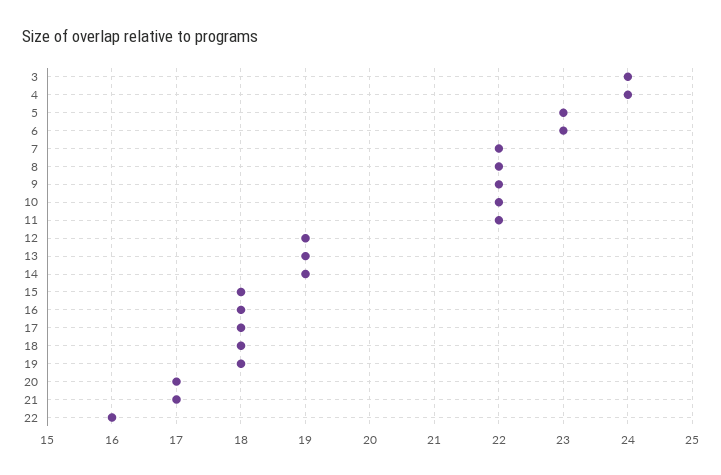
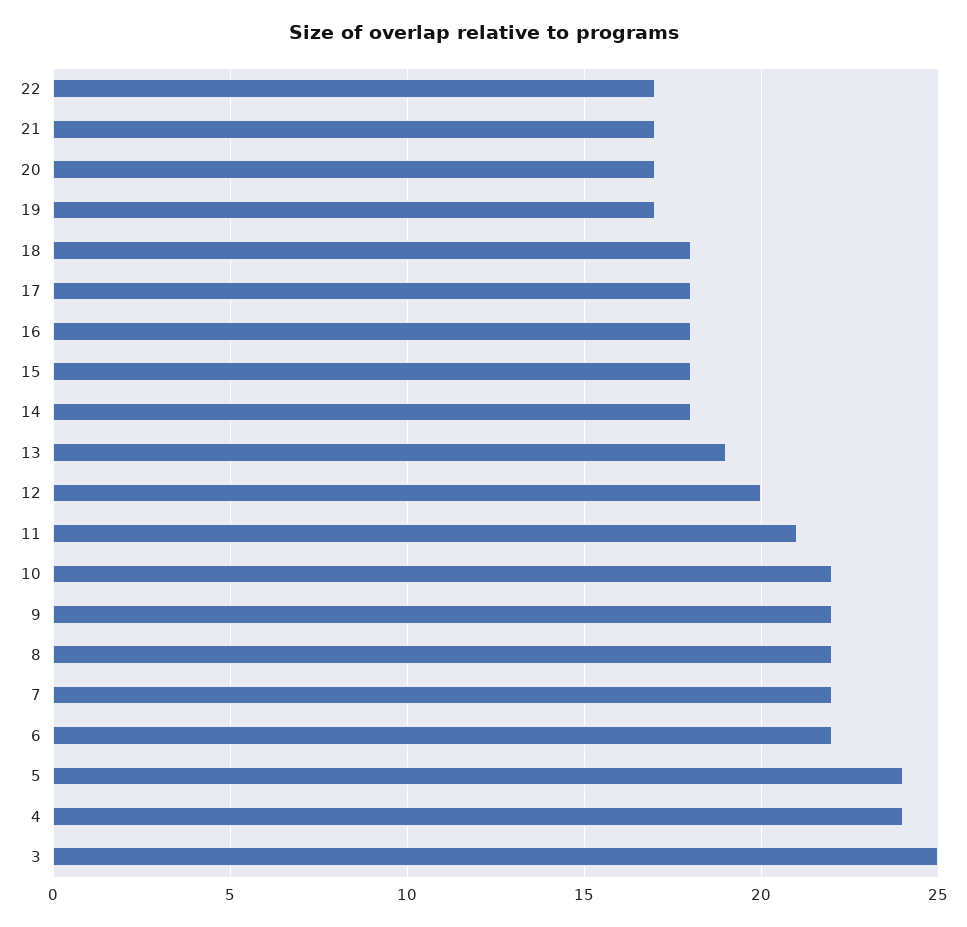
  {
-   "3": 24,
+   "3": 25,
    "4": 24,
-   "5": 23,
+   "5": 24,
-   "6": 23,
+   "6": 22,
    "7": 22,
    "8": 22,
    "9": 22,
    "10": 22,
-   "11": 22,
+   "11": 21,
-   "12": 19,
+   "12": 20,
    "13": 19,
-   "14": 19,
+   "14": 18,
    "15": 18,
    "16": 18,
    "17": 18,
    "18": 18,
-   "19": 18,
+   "19": 17,
    "20": 17,
    "21": 17,
-   "22": 16
+   "22": 17
  }

